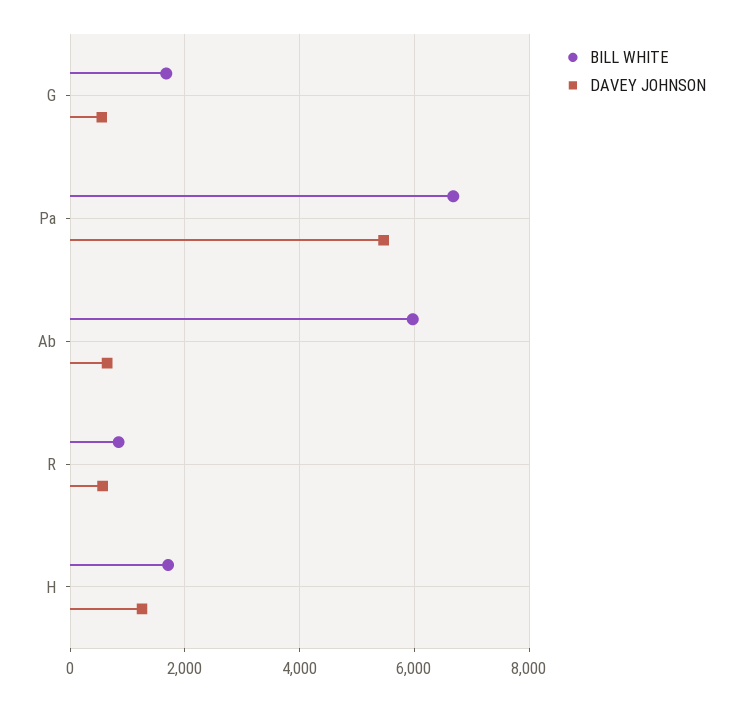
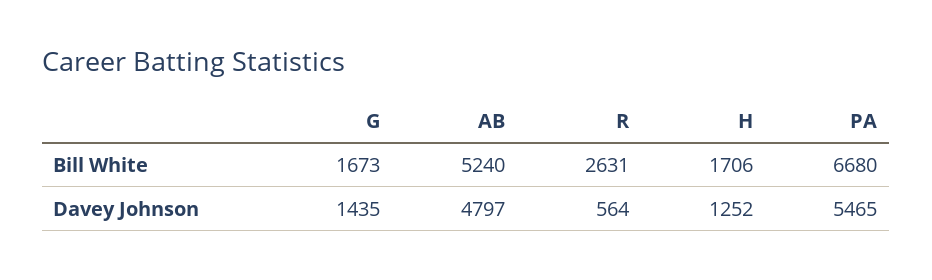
  {
    "BILL WHITE": {
      "G": 1673,
      "Pa": 6680,
-     "Ab": 6000,
+     "Ab": 5240,
-     "R": 800,
+     "R": 2631,
      "H": 1706
    },
    "DAVEY JOHNSON": {
-     "G": 600,
+     "G": 1435,
      "Pa": 5465,
-     "Ab": 600,
+     "Ab": 4797,
      "R": 564,
      "H": 1252
    }
  }

